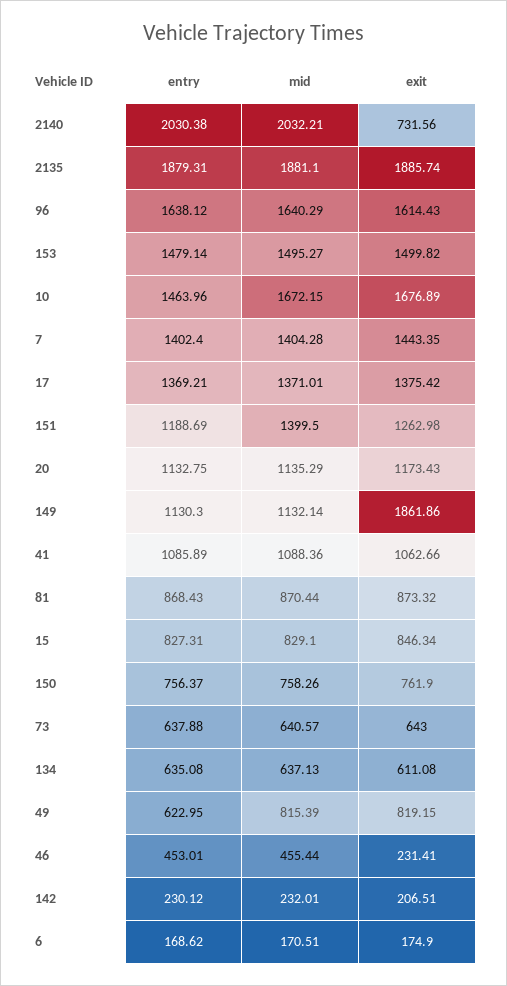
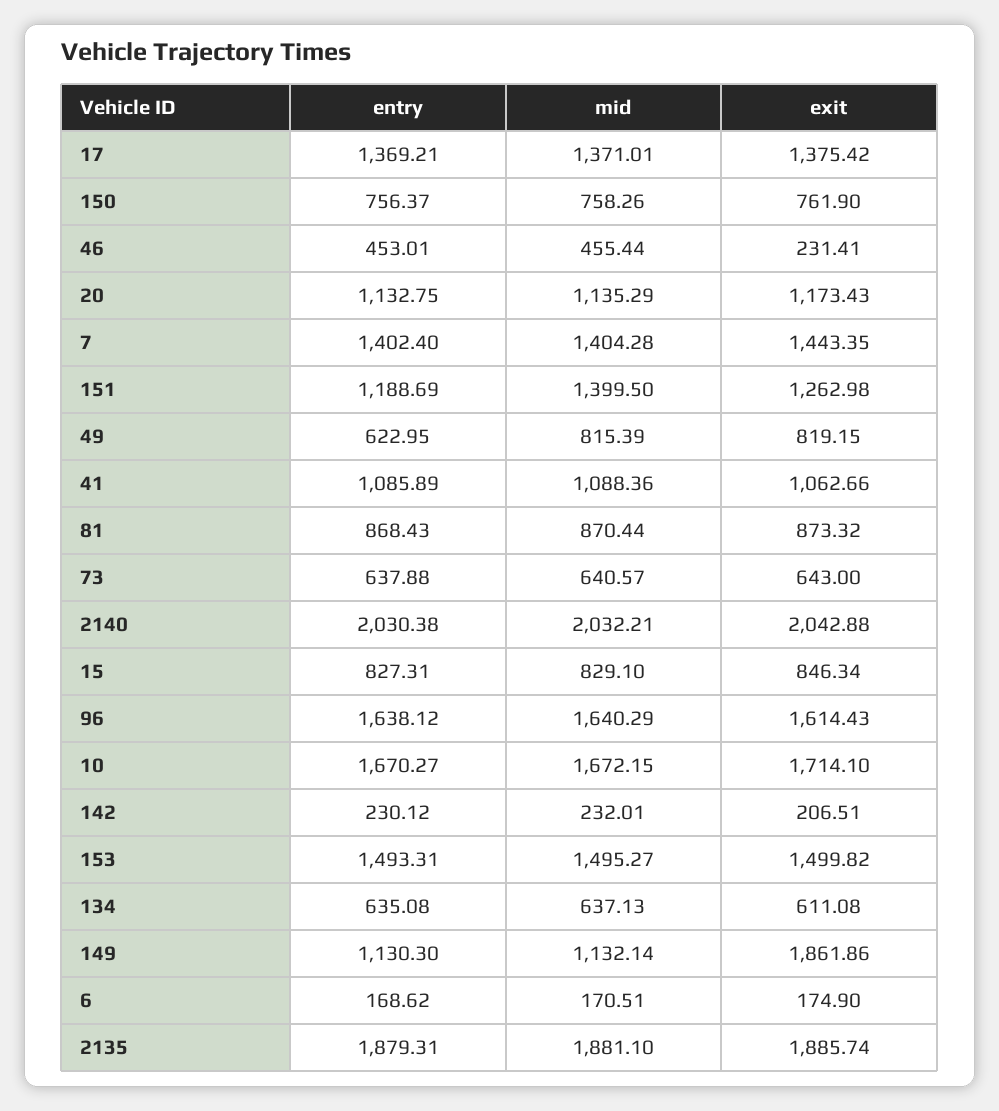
  {
    "entry": {
      "2140": 2030.38,
      "2135": 1879.31,
      "96": 1638.12,
-     "153": 1479.14,
+     "153": 1493.31,
-     "10": 1463.96,
+     "10": 1670.27,
      "7": 1402.4,
      "17": 1369.21,
      "151": 1188.69,
      "20": 1132.75,
      "149": 1130.3,
      "41": 1085.89,
      "81": 868.43,
      "15": 827.31,
      "150": 756.37,
      "73": 637.88,
      "134": 635.08,
      "49": 622.95,
      "46": 453.01,
      "142": 230.12,
      "6": 168.62
    },
    "mid": {
      "2140": 2032.21,
      "2135": 1881.1,
      "96": 1640.29,
      "153": 1495.27,
      "10": 1672.15,
      "7": 1404.28,
      "17": 1371.01,
      "151": 1399.5,
      "20": 1135.29,
      "149": 1132.14,
      "41": 1088.36,
      "81": 870.44,
      "15": 829.1,
      "150": 758.26,
      "73": 640.57,
      "134": 637.13,
      "49": 815.39,
      "46": 455.44,
      "142": 232.01,
      "6": 170.51
    },
    "exit": {
-     "2140": 731.56,
+     "2140": 2042.88,
      "2135": 1885.74,
      "96": 1614.43,
      "153": 1499.82,
-     "10": 1676.89,
+     "10": 1714.1,
      "7": 1443.35,
      "17": 1375.42,
      "151": 1262.98,
      "20": 1173.43,
      "149": 1861.86,
      "41": 1062.66,
      "81": 873.32,
      "15": 846.34,
      "150": 761.9,
      "73": 643,
      "134": 611.08,
      "49": 819.15,
      "46": 231.41,
      "142": 206.51,
      "6": 174.9
    }
  }

